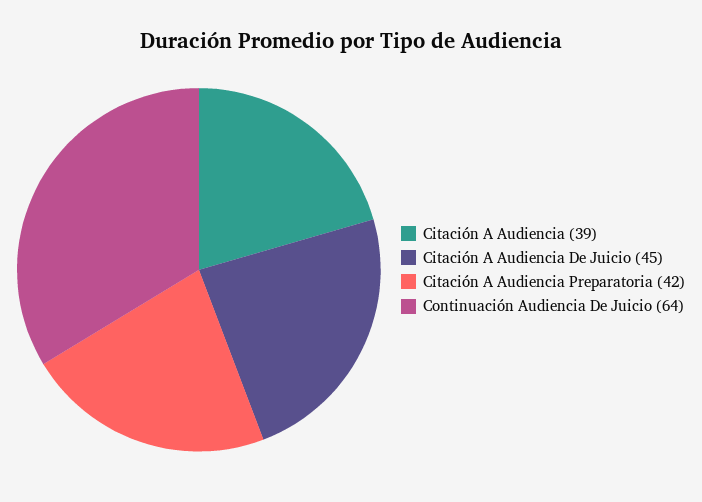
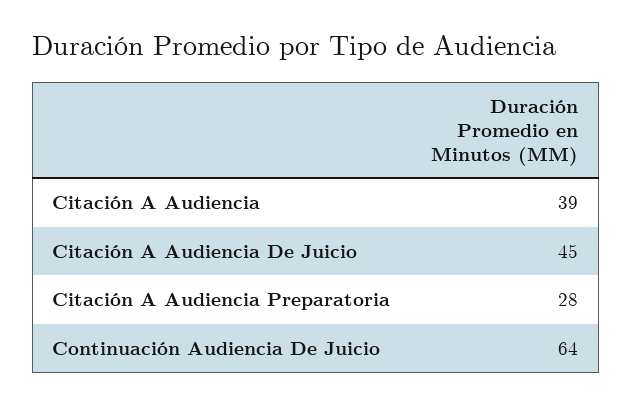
  {
    "Citación A Audiencia": 39,
    "Citación A Audiencia De Juicio": 45,
-   "Citación A Audiencia Preparatoria": 42,
+   "Citación A Audiencia Preparatoria": 28,
    "Continuación Audiencia De Juicio": 64
  }

